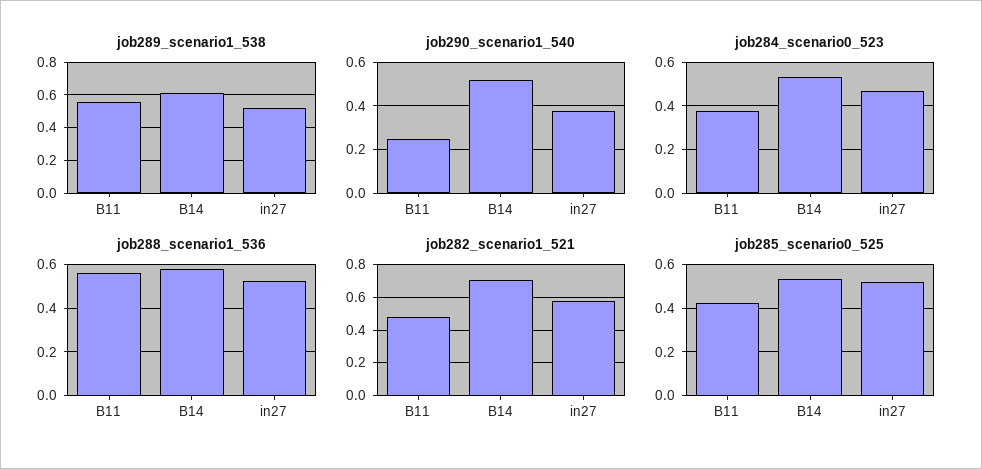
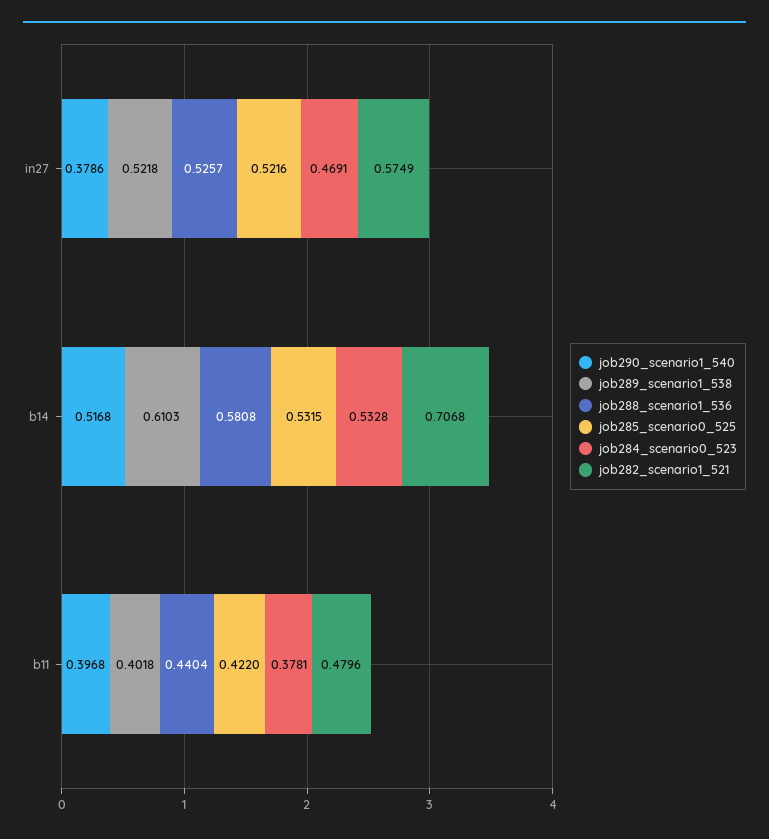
  {
    "job289_scenario1_538": {
-     "B11": 0.55,
+     "B11": 0.4018,
      "B14": 0.6103,
      "in27": 0.5218
    },
    "job290_scenario1_540": {
-     "B11": 0.25,
+     "B11": 0.3968,
      "B14": 0.5168,
      "in27": 0.3786
    },
    "job284_scenario0_523": {
      "B11": 0.3781,
      "B14": 0.5328,
      "in27": 0.4691
    },
    "job288_scenario1_536": {
-     "B11": 0.55,
+     "B11": 0.4404,
      "B14": 0.5808,
      "in27": 0.5257
    },
    "job282_scenario1_521": {
      "B11": 0.4796,
      "B14": 0.7068,
      "in27": 0.5749
    },
    "job285_scenario0_525": {
      "B11": 0.422,
      "B14": 0.5315,
      "in27": 0.5216
    }
  }

